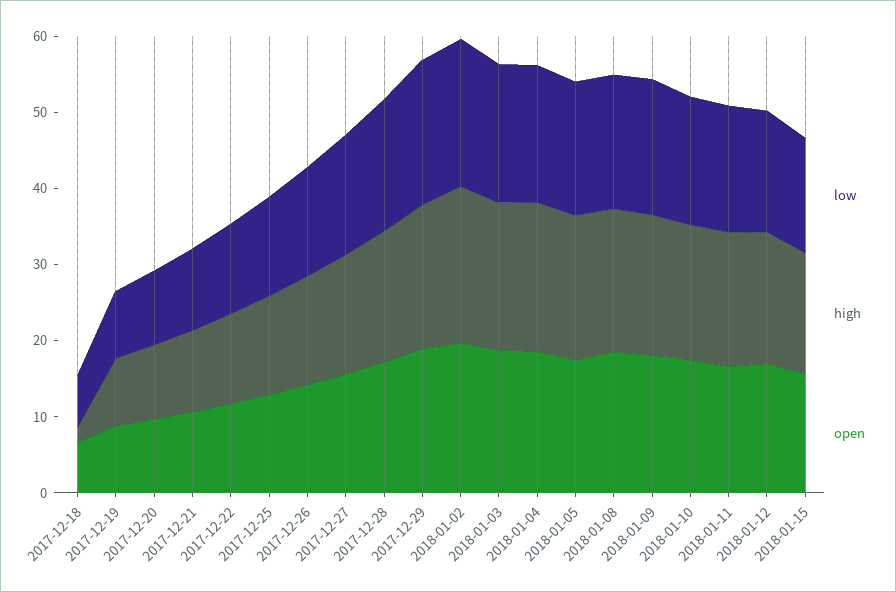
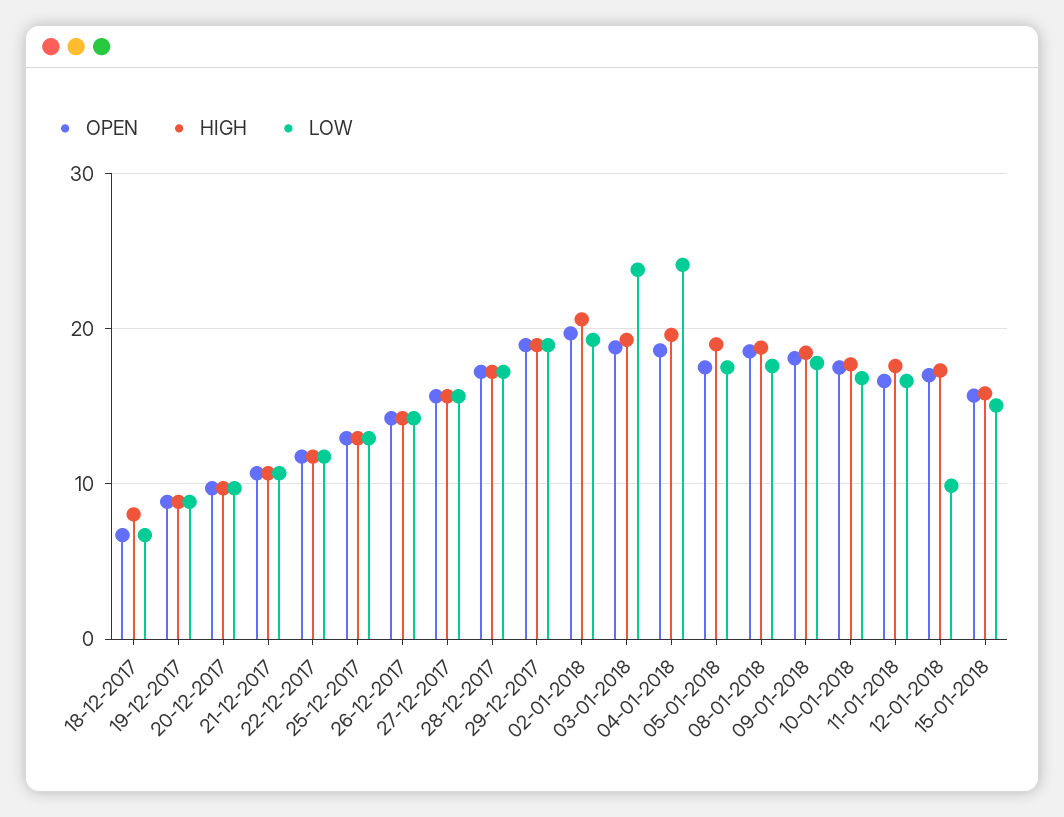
  {
    "low": {
      "2017-12-18": 7,
      "2017-12-19": 9,
      "2017-12-20": 10,
      "2017-12-21": 11,
      "2017-12-22": 12,
      "2017-12-25": 13,
      "2017-12-26": 14,
      "2017-12-27": 16,
      "2017-12-28": 17,
      "2017-12-29": 19,
      "2018-01-02": 19,
-     "2018-01-03": 18,
+     "2018-01-03": 24,
-     "2018-01-04": 18,
+     "2018-01-04": 24,
      "2018-01-05": 18,
      "2018-01-08": 18,
      "2018-01-09": 18,
      "2018-01-10": 17,
      "2018-01-11": 17,
-     "2018-01-12": 16,
+     "2018-01-12": 10,
      "2018-01-15": 15
    },
    "high": {
-     "2017-12-18": 2,
+     "2017-12-18": 8,
      "2017-12-19": 9,
      "2017-12-20": 10,
      "2017-12-21": 11,
      "2017-12-22": 12,
      "2017-12-25": 13,
      "2017-12-26": 14,
      "2017-12-27": 16,
      "2017-12-28": 17,
      "2017-12-29": 19,
      "2018-01-02": 21,
      "2018-01-03": 19,
      "2018-01-04": 20,
      "2018-01-05": 19,
      "2018-01-08": 19,
      "2018-01-09": 18,
      "2018-01-10": 18,
      "2018-01-11": 18,
      "2018-01-12": 17,
      "2018-01-15": 16
    },
    "open": {
      "2017-12-18": 7,
      "2017-12-19": 9,
      "2017-12-20": 10,
      "2017-12-21": 11,
      "2017-12-22": 12,
      "2017-12-25": 13,
      "2017-12-26": 14,
      "2017-12-27": 16,
      "2017-12-28": 17,
      "2017-12-29": 19,
      "2018-01-02": 20,
      "2018-01-03": 19,
      "2018-01-04": 19,
      "2018-01-05": 18,
      "2018-01-08": 19,
      "2018-01-09": 18,
      "2018-01-10": 18,
      "2018-01-11": 17,
      "2018-01-12": 17,
      "2018-01-15": 16
    }
  }

